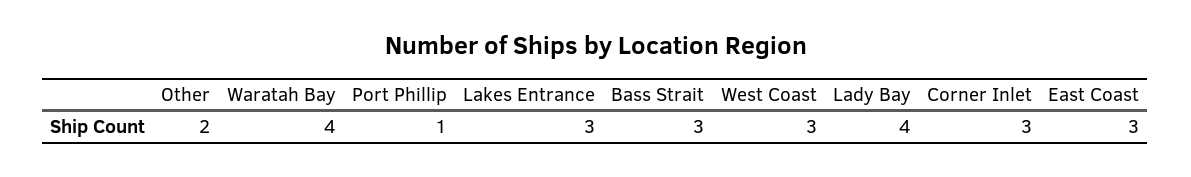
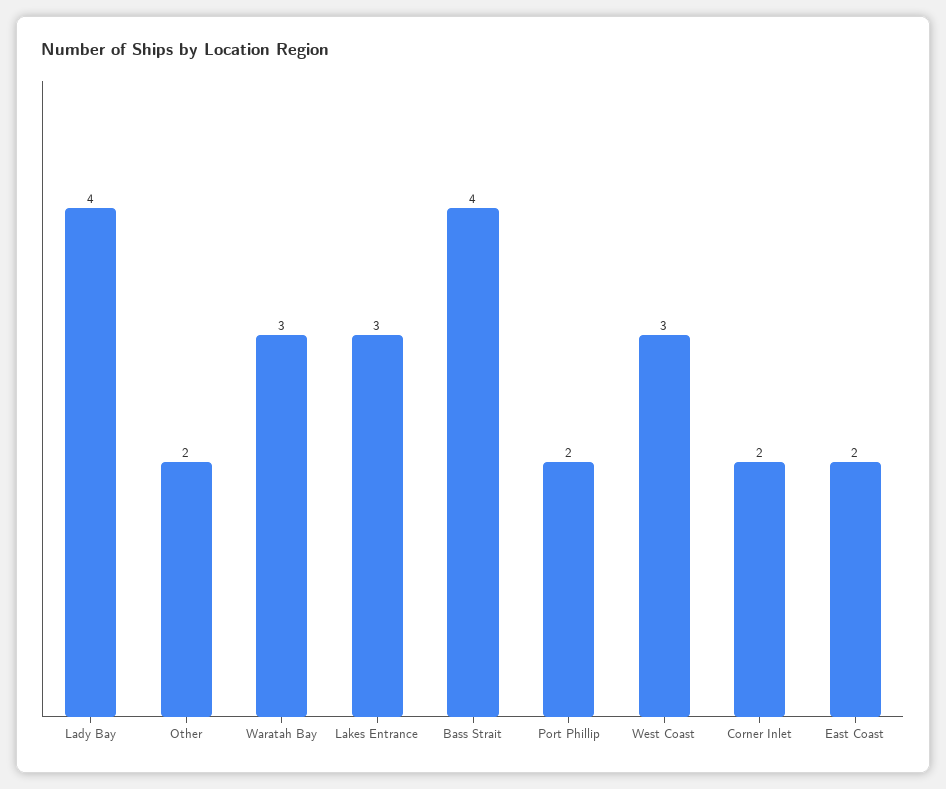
  {
    "Other": 2,
-   "Waratah Bay": 4,
+   "Waratah Bay": 3,
-   "Port Phillip": 1,
+   "Port Phillip": 2,
    "Lakes Entrance": 3,
-   "Bass Strait": 3,
+   "Bass Strait": 4,
    "West Coast": 3,
    "Lady Bay": 4,
-   "Corner Inlet": 3,
+   "Corner Inlet": 2,
-   "East Coast": 3
+   "East Coast": 2
  }

